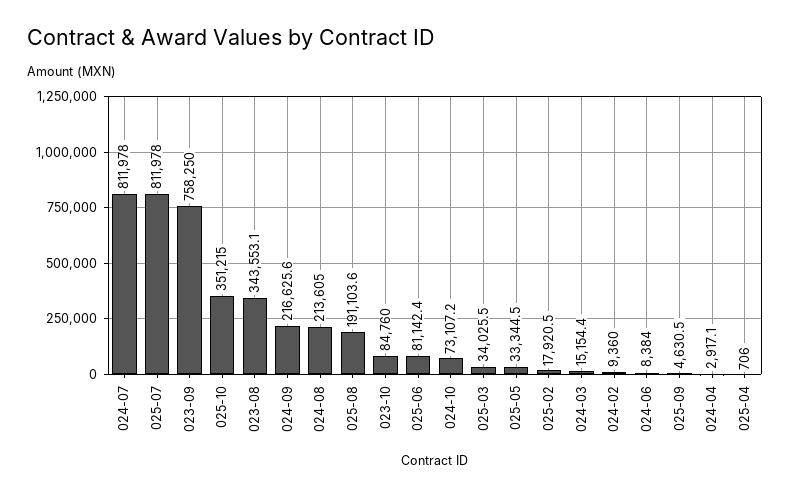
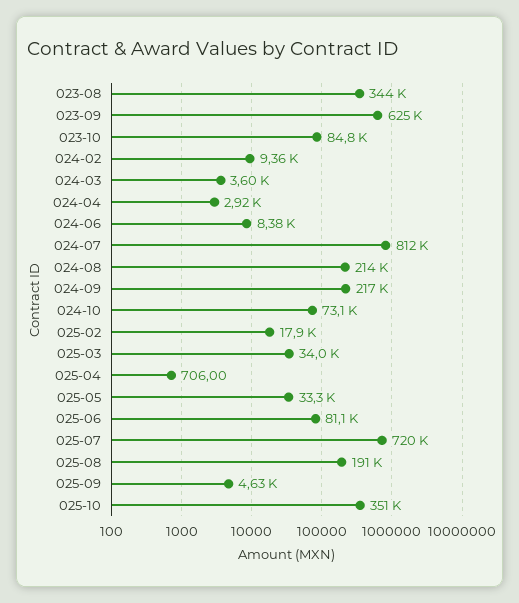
  {
    "024-07": 811978,
-   "025-07": 811978,
+   "025-07": 720000,
-   "023-09": 758250,
+   "023-09": 625000,
    "025-10": 351215,
    "023-08": 343553.1,
    "024-09": 216625.6,
    "024-08": 213605,
    "025-08": 191103.6,
    "023-10": 84760,
    "025-06": 81142.4,
    "024-10": 73107.2,
    "025-03": 34025.5,
    "025-05": 33344.5,
    "025-02": 17920.5,
-   "024-03": 15154.4,
+   "024-03": 3600,
    "024-02": 9360,
    "024-06": 8384,
    "025-09": 4630.5,
    "024-04": 2917.1,
    "025-04": 706
  }

